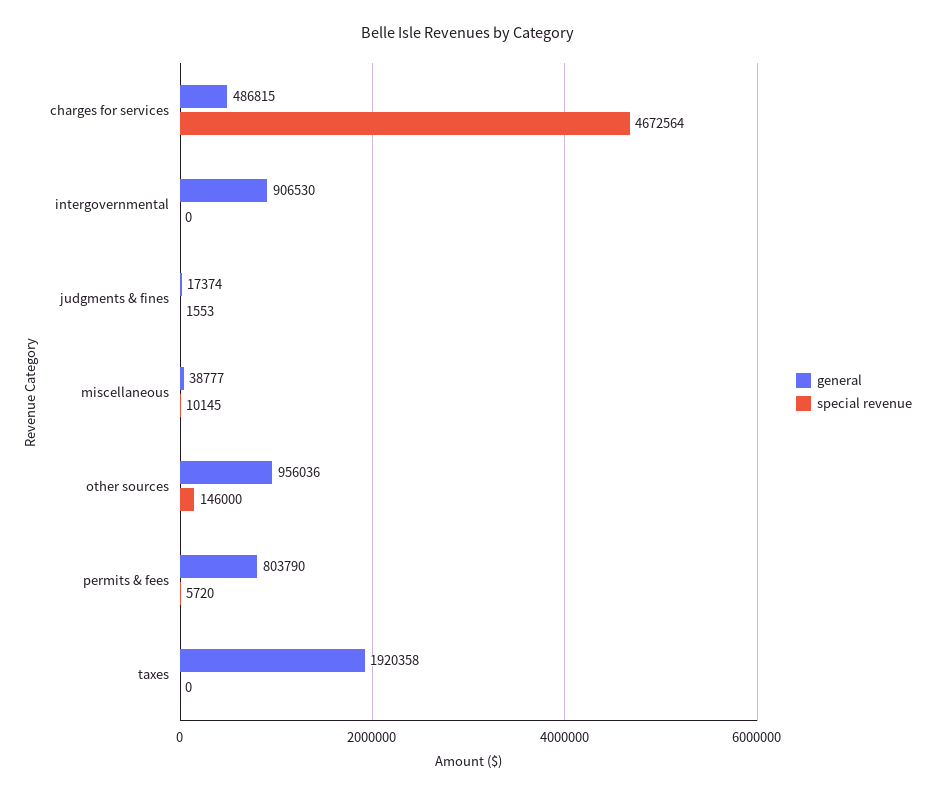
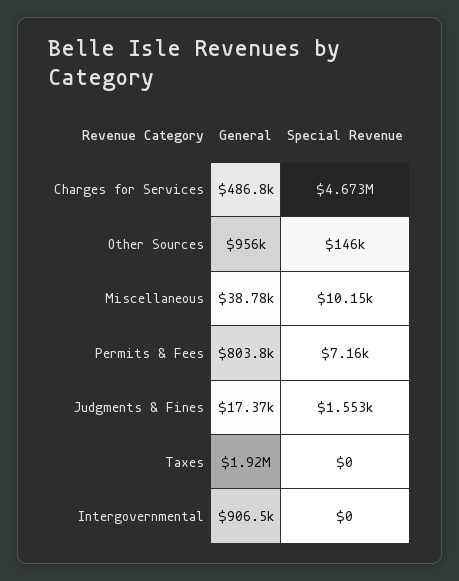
  {
    "general": {
      "charges for services": 486815,
      "intergovernmental": 906530,
      "judgments & fines": 17374,
      "miscellaneous": 38777,
      "other sources": 956036,
      "permits & fees": 803790,
      "taxes": 1920358
    },
    "special revenue": {
      "charges for services": 4672564,
      "intergovernmental": 0,
      "judgments & fines": 1553,
      "miscellaneous": 10145,
      "other sources": 146000,
-     "permits & fees": 5720,
+     "permits & fees": 7160,
      "taxes": 0
    }
  }

